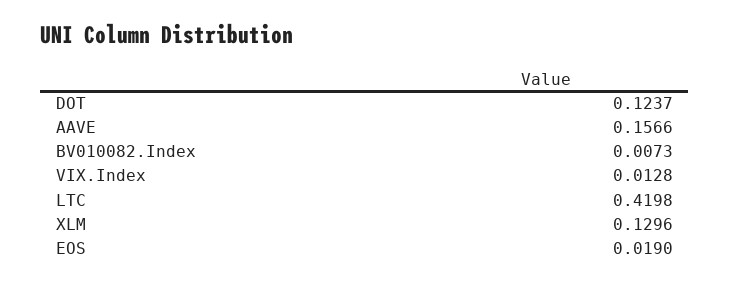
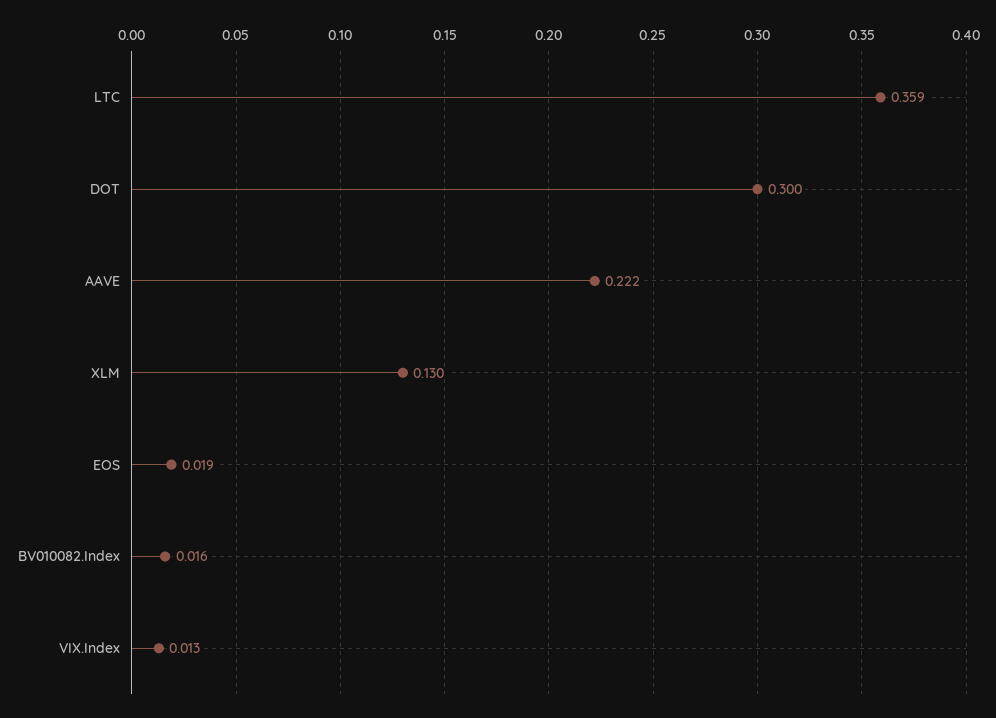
  {
-   "DOT": 0.1237,
+   "DOT": 0.3,
-   "AAVE": 0.1566,
+   "AAVE": 0.222,
-   "BV010082.Index": 0.0073,
+   "BV010082.Index": 0.016,
    "VIX.Index": 0.0128,
-   "LTC": 0.4198,
+   "LTC": 0.359,
    "XLM": 0.1296,
    "EOS": 0.019
  }

